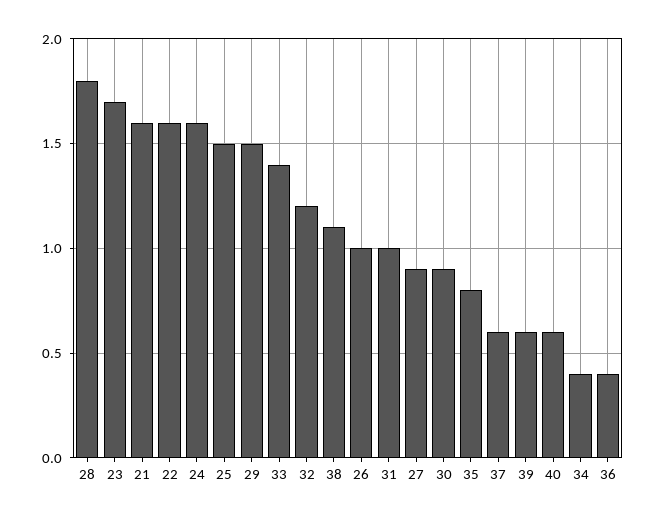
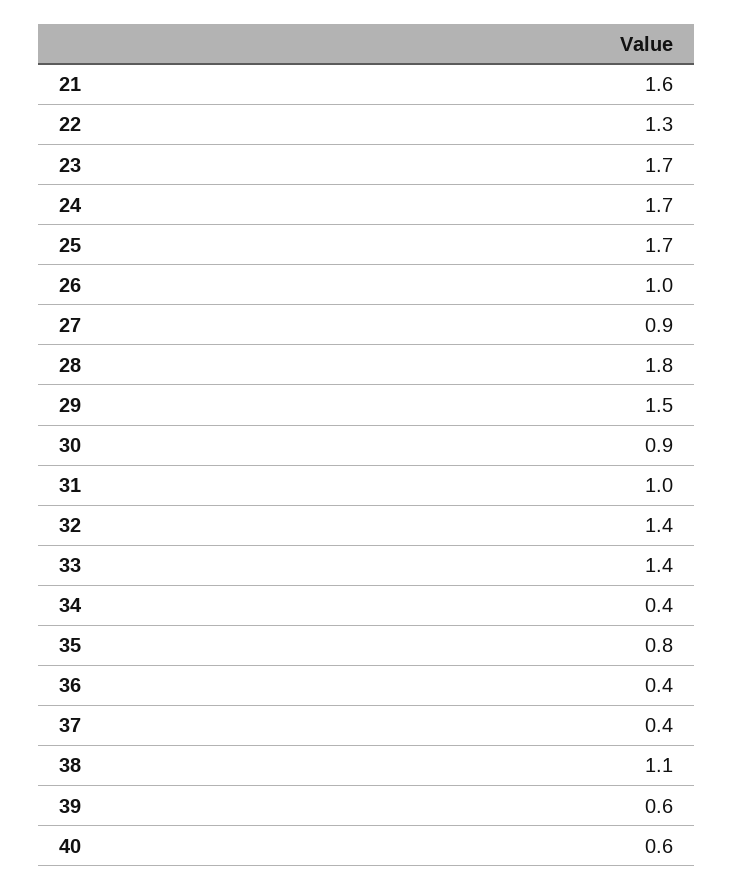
  {
    "28": 1.8,
    "23": 1.7,
    "21": 1.6,
-   "22": 1.6,
+   "22": 1.3,
-   "24": 1.6,
+   "24": 1.7,
-   "25": 1.5,
+   "25": 1.7,
    "29": 1.5,
    "33": 1.4,
-   "32": 1.2,
+   "32": 1.4,
    "38": 1.1,
    "26": 1,
    "31": 1,
    "27": 0.9,
    "30": 0.9,
    "35": 0.8,
-   "37": 0.6,
+   "37": 0.4,
    "39": 0.6,
    "40": 0.6,
    "34": 0.4,
    "36": 0.4
  }

